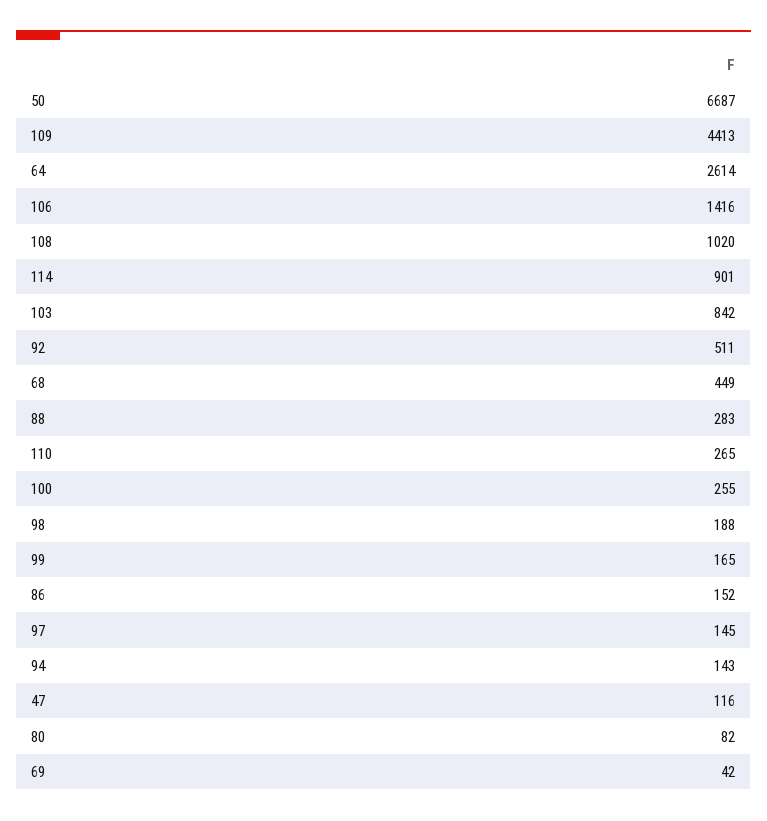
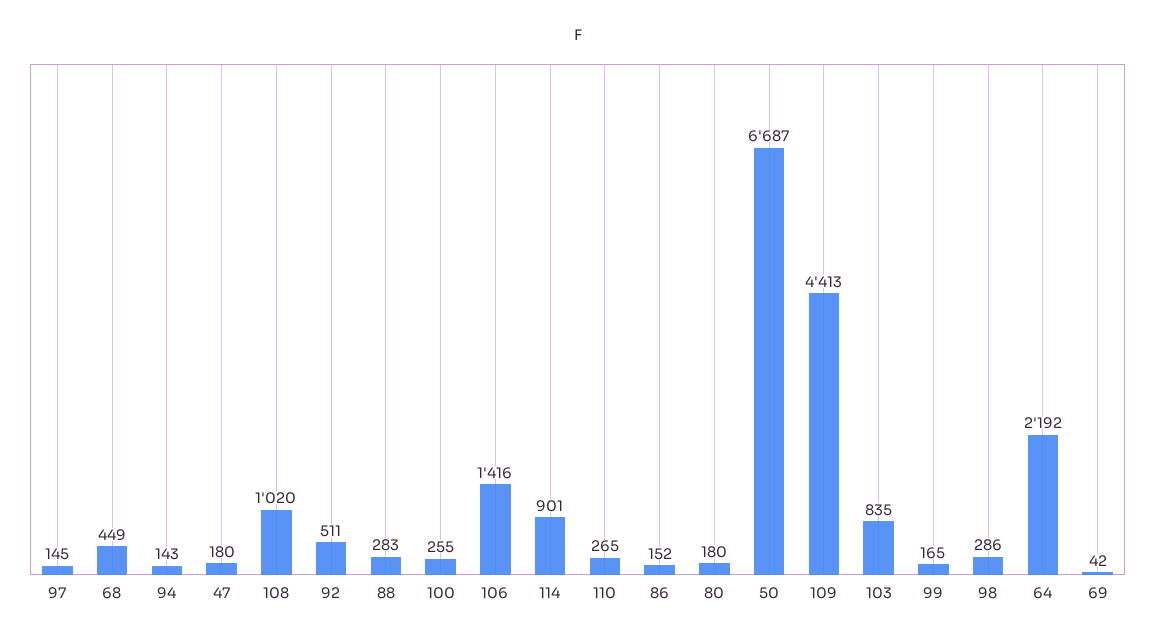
  {
    "50": 6687,
    "109": 4413,
-   "64": 2614,
+   "64": 2192,
    "106": 1416,
    "108": 1020,
    "114": 901,
-   "103": 842,
+   "103": 835,
    "92": 511,
    "68": 449,
    "88": 283,
    "110": 265,
    "100": 255,
-   "98": 188,
+   "98": 286,
    "99": 165,
    "86": 152,
    "97": 145,
    "94": 143,
-   "47": 116,
+   "47": 180,
-   "80": 82,
+   "80": 180,
    "69": 42
  }

